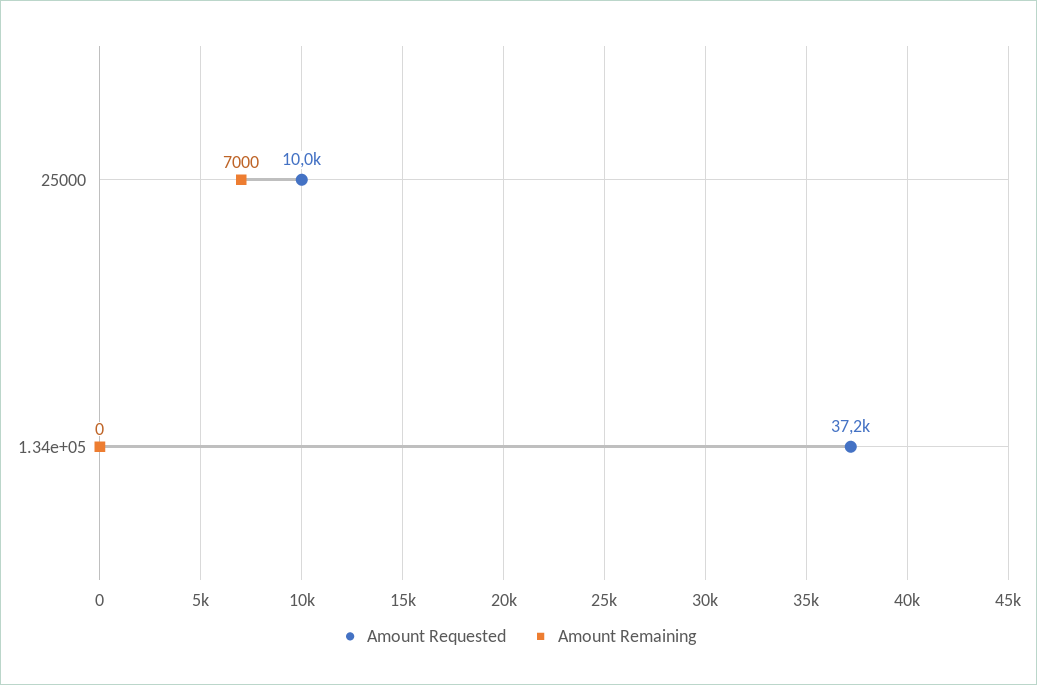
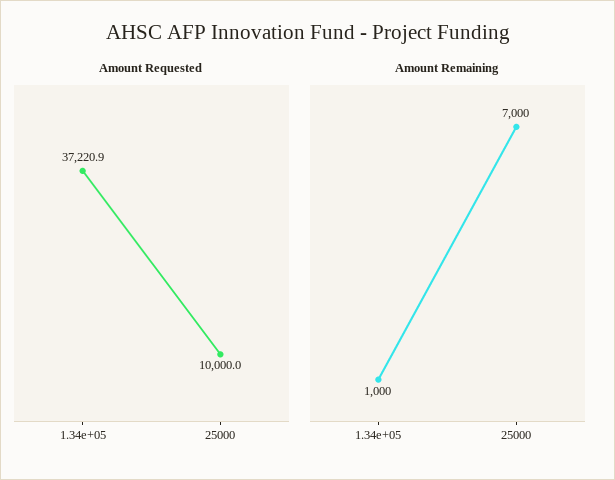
  {
    "Amount Requested": {
      "25000": 10000,
      "1.34e+05": 37220.9
    },
    "Amount Remaining": {
      "25000": 7000,
-     "1.34e+05": 0
+     "1.34e+05": 1000
    }
  }

